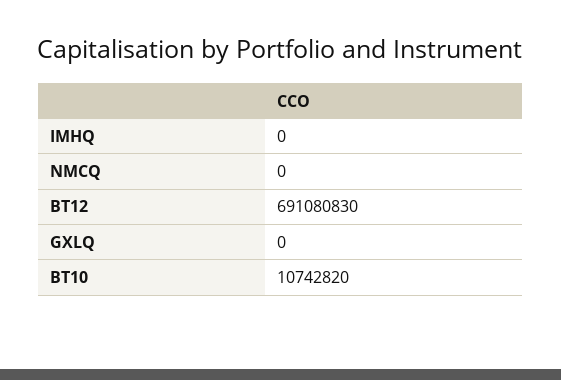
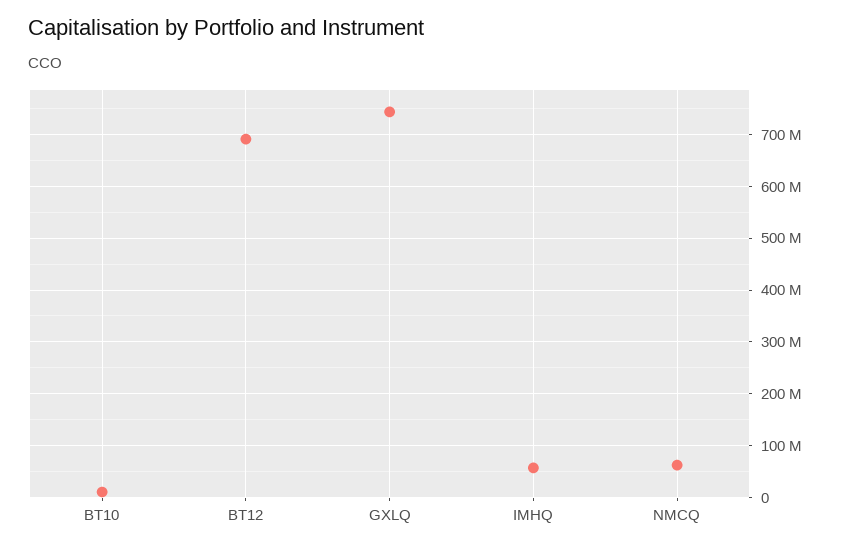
  {
-   "IMHQ": 0,
+   "IMHQ": 60000000,
-   "NMCQ": 0,
+   "NMCQ": 60000000,
    "BT12": 691080830,
-   "GXLQ": 0,
+   "GXLQ": 740000000,
    "BT10": 10742820
  }

